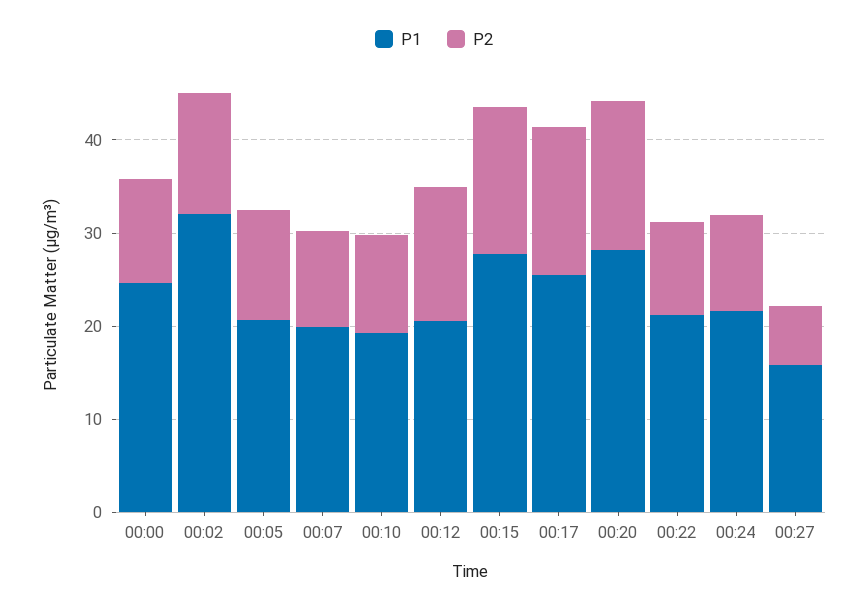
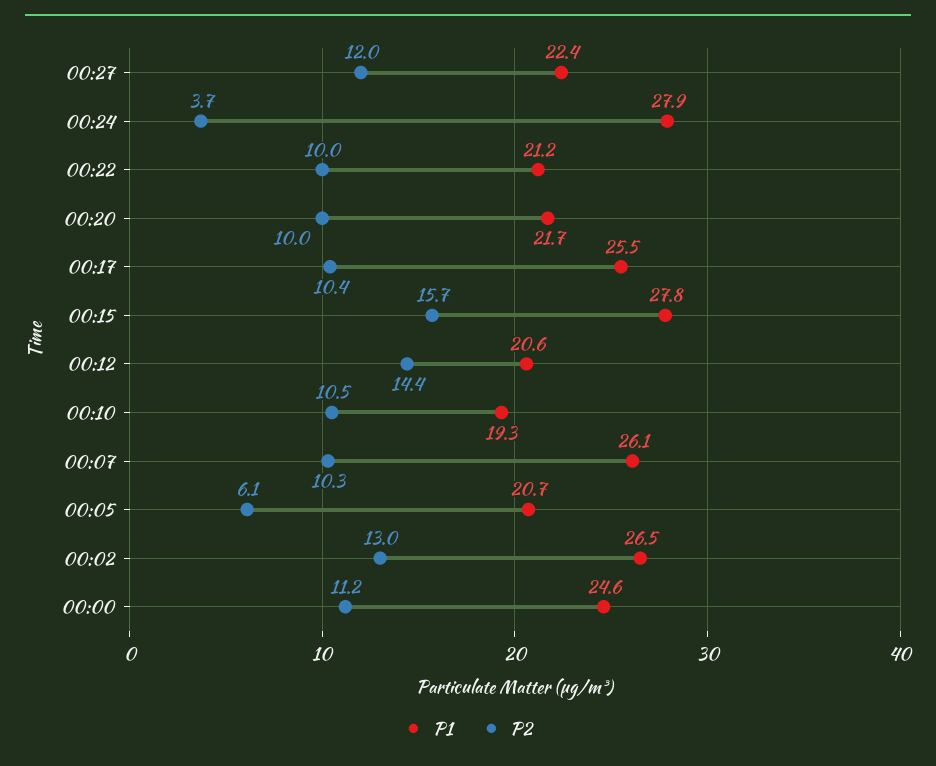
  {
    "P1": {
      "00:00": 24.6,
-     "00:02": 32,
+     "00:02": 26.5,
      "00:05": 20.7,
-     "00:07": 20,
+     "00:07": 26.1,
      "00:10": 19.3,
      "00:12": 20.6,
      "00:15": 27.8,
      "00:17": 25.5,
-     "00:20": 28,
+     "00:20": 21.7,
      "00:22": 21.2,
-     "00:24": 22,
+     "00:24": 27.9,
-     "00:27": 16
+     "00:27": 22.4
    },
    "P2": {
      "00:00": 11.2,
      "00:02": 13,
-     "00:05": 12,
+     "00:05": 6.1,
      "00:07": 10.3,
      "00:10": 10.5,
      "00:12": 14.4,
      "00:15": 15.7,
-     "00:17": 16,
+     "00:17": 10.4,
-     "00:20": 16,
+     "00:20": 10,
      "00:22": 10,
-     "00:24": 10,
+     "00:24": 3.7,
-     "00:27": 6
+     "00:27": 12
    }
  }

